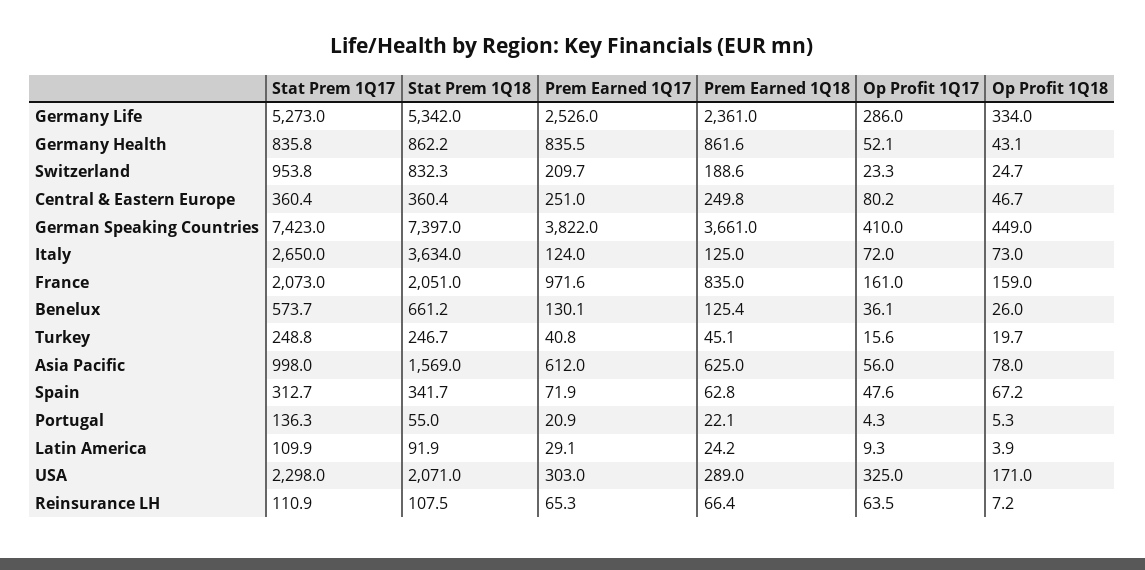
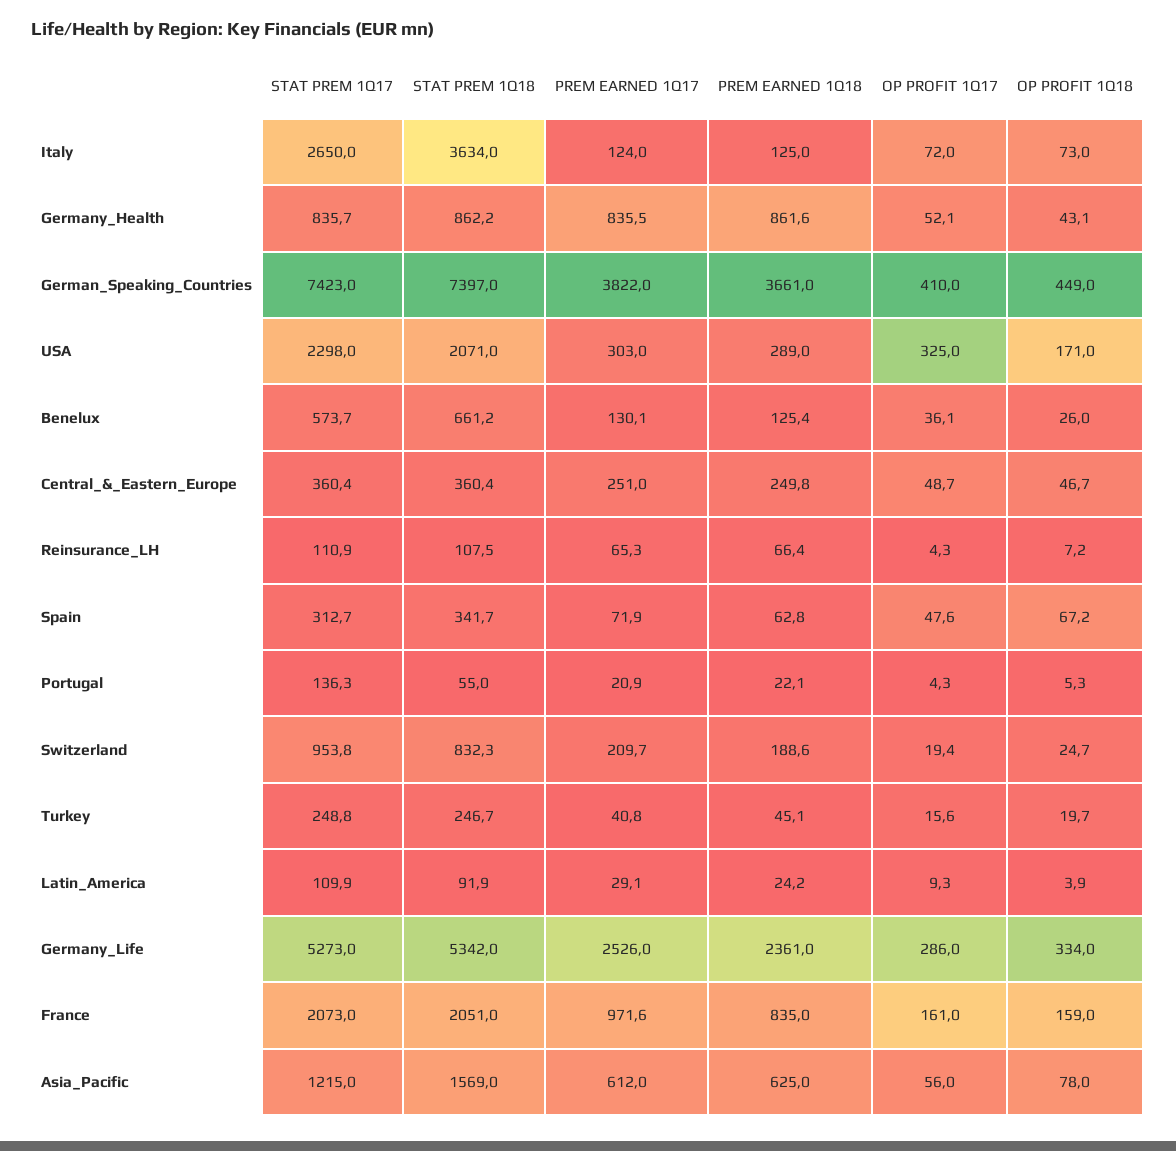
  {
    "Stat Prem 1Q17": {
      "Germany Life": 5273,
-     "Germany Health": 835.8,
+     "Germany Health": 835.7,
      "Switzerland": 953.8,
      "Central & Eastern Europe": 360.4,
      "German Speaking Countries": 7423,
      "Italy": 2650,
      "France": 2073,
      "Benelux": 573.7,
      "Turkey": 248.8,
-     "Asia Pacific": 998,
+     "Asia Pacific": 1215,
      "Spain": 312.7,
      "Portugal": 136.3,
      "Latin America": 109.9,
      "USA": 2298,
      "Reinsurance LH": 110.9
    },
    "Stat Prem 1Q18": {
      "Germany Life": 5342,
      "Germany Health": 862.2,
      "Switzerland": 832.3,
      "Central & Eastern Europe": 360.4,
      "German Speaking Countries": 7397,
      "Italy": 3634,
      "France": 2051,
      "Benelux": 661.2,
      "Turkey": 246.7,
      "Asia Pacific": 1569,
      "Spain": 341.7,
      "Portugal": 55,
      "Latin America": 91.9,
      "USA": 2071,
      "Reinsurance LH": 107.5
    },
    "Prem Earned 1Q17": {
      "Germany Life": 2526,
      "Germany Health": 835.5,
      "Switzerland": 209.7,
      "Central & Eastern Europe": 251,
      "German Speaking Countries": 3822,
      "Italy": 124,
      "France": 971.6,
      "Benelux": 130.1,
      "Turkey": 40.8,
      "Asia Pacific": 612,
      "Spain": 71.9,
      "Portugal": 20.9,
      "Latin America": 29.1,
      "USA": 303,
      "Reinsurance LH": 65.3
    },
    "Prem Earned 1Q18": {
      "Germany Life": 2361,
      "Germany Health": 861.6,
      "Switzerland": 188.6,
      "Central & Eastern Europe": 249.8,
      "German Speaking Countries": 3661,
      "Italy": 125,
      "France": 835,
      "Benelux": 125.4,
      "Turkey": 45.1,
      "Asia Pacific": 625,
      "Spain": 62.8,
      "Portugal": 22.1,
      "Latin America": 24.2,
      "USA": 289,
      "Reinsurance LH": 66.4
    },
    "Op Profit 1Q17": {
      "Germany Life": 286,
      "Germany Health": 52.1,
-     "Switzerland": 23.3,
+     "Switzerland": 19.4,
-     "Central & Eastern Europe": 80.2,
+     "Central & Eastern Europe": 48.7,
      "German Speaking Countries": 410,
      "Italy": 72,
      "France": 161,
      "Benelux": 36.1,
      "Turkey": 15.6,
      "Asia Pacific": 56,
      "Spain": 47.6,
      "Portugal": 4.3,
      "Latin America": 9.3,
      "USA": 325,
-     "Reinsurance LH": 63.5
+     "Reinsurance LH": 4.3
    },
    "Op Profit 1Q18": {
      "Germany Life": 334,
      "Germany Health": 43.1,
      "Switzerland": 24.7,
      "Central & Eastern Europe": 46.7,
      "German Speaking Countries": 449,
      "Italy": 73,
      "France": 159,
      "Benelux": 26,
      "Turkey": 19.7,
      "Asia Pacific": 78,
      "Spain": 67.2,
      "Portugal": 5.3,
      "Latin America": 3.9,
      "USA": 171,
      "Reinsurance LH": 7.2
    }
  }

